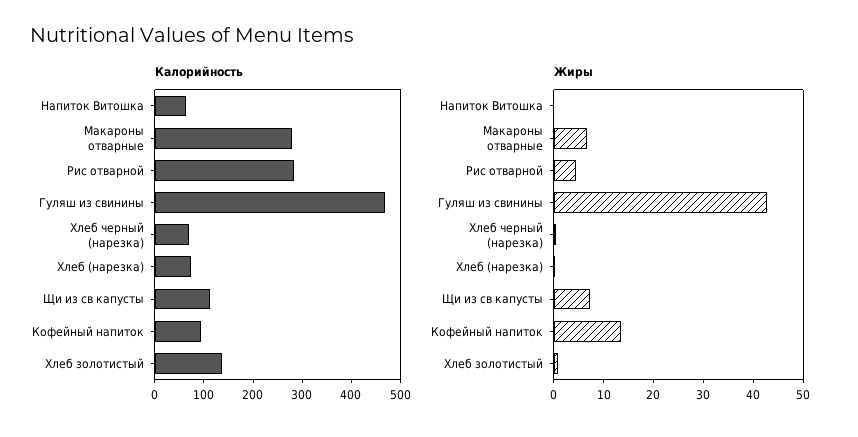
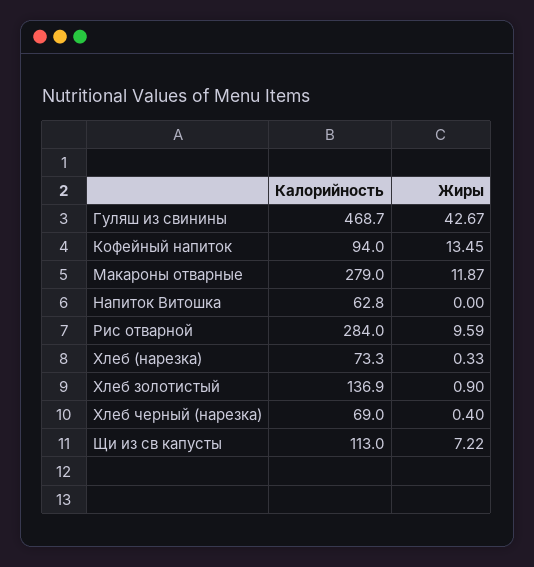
  {
    "Калорийность": {
      "Напиток Витошка": 62.8,
      "Макароны отварные": 279,
      "Рис отварной": 284,
      "Гуляш из свинины": 468.7,
      "Хлеб черный (нарезка)": 69,
      "Хлеб (нарезка)": 73.3,
      "Щи из св капусты": 113,
      "Кофейный напиток": 94,
      "Хлеб золотистый": 136.9
    },
    "Жиры": {
      "Напиток Витошка": 0,
-     "Макароны отварные": 6,
+     "Макароны отварные": 11.87,
-     "Рис отварной": 4,
+     "Рис отварной": 9.59,
      "Гуляш из свинины": 42.67,
      "Хлеб черный (нарезка)": 0.4,
      "Хлеб (нарезка)": 0.33,
      "Щи из св капусты": 7.22,
      "Кофейный напиток": 13.45,
      "Хлеб золотистый": 0.9
    }
  }

